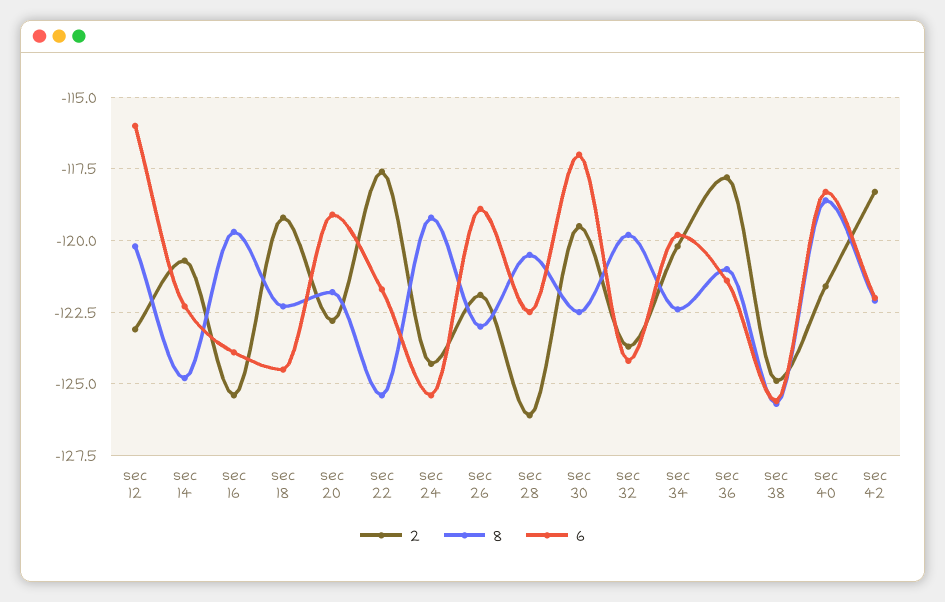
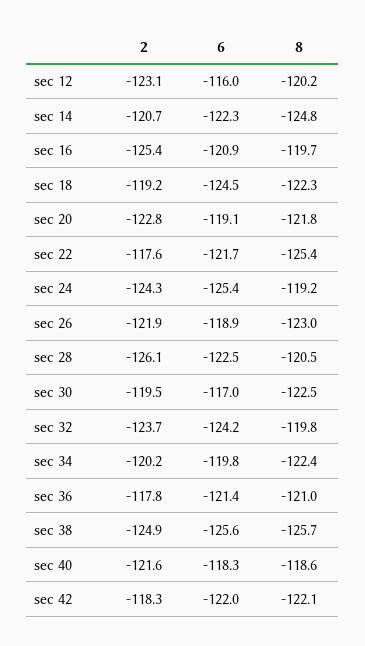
  {
    "2": {
      "sec 12": -123.1,
      "sec 14": -120.7,
      "sec 16": -125.4,
      "sec 18": -119.2,
      "sec 20": -122.8,
      "sec 22": -117.6,
      "sec 24": -124.3,
      "sec 26": -121.9,
      "sec 28": -126.1,
      "sec 30": -119.5,
      "sec 32": -123.7,
      "sec 34": -120.2,
      "sec 36": -117.8,
      "sec 38": -124.9,
      "sec 40": -121.6,
      "sec 42": -118.3
    },
    "8": {
      "sec 12": -120.2,
      "sec 14": -124.8,
      "sec 16": -119.7,
      "sec 18": -122.3,
      "sec 20": -121.8,
      "sec 22": -125.4,
      "sec 24": -119.2,
      "sec 26": -123,
      "sec 28": -120.5,
      "sec 30": -122.5,
      "sec 32": -119.8,
      "sec 34": -122.4,
      "sec 36": -121,
      "sec 38": -125.7,
      "sec 40": -118.6,
      "sec 42": -122.1
    },
    "6": {
      "sec 12": -116,
      "sec 14": -122.3,
-     "sec 16": -124,
+     "sec 16": -120.9,
      "sec 18": -124.5,
      "sec 20": -119.1,
      "sec 22": -121.7,
      "sec 24": -125.4,
      "sec 26": -118.9,
      "sec 28": -122.5,
      "sec 30": -117,
      "sec 32": -124.2,
      "sec 34": -119.8,
      "sec 36": -121.4,
      "sec 38": -125.6,
      "sec 40": -118.3,
      "sec 42": -122
    }
  }

